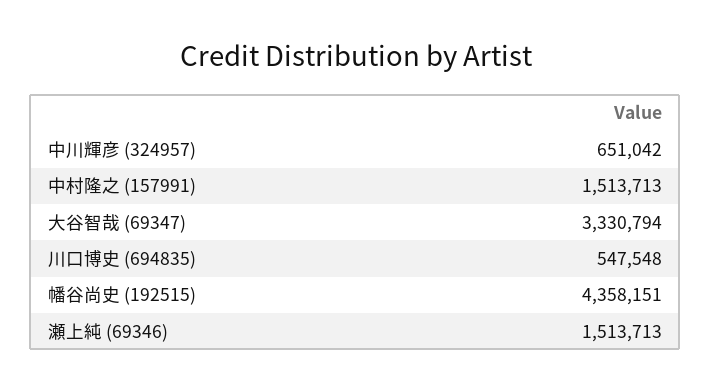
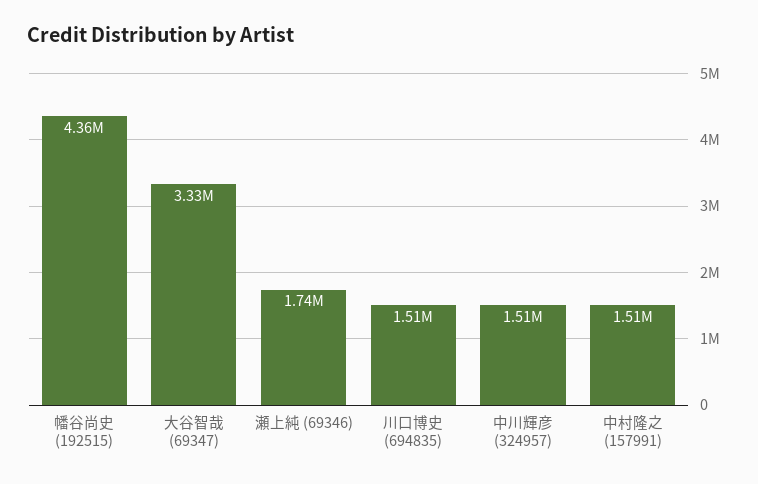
  {
-   "中川輝彦 (324957)": 651042,
+   "中川輝彦 (324957)": 1510000,
    "中村隆之 (157991)": 1513713,
    "大谷智哉 (69347)": 3330794,
-   "川口博史 (694835)": 547548,
+   "川口博史 (694835)": 1510000,
    "幡谷尚史 (192515)": 4358151,
-   "瀬上純 (69346)": 1513713
+   "瀬上純 (69346)": 1740000
  }

